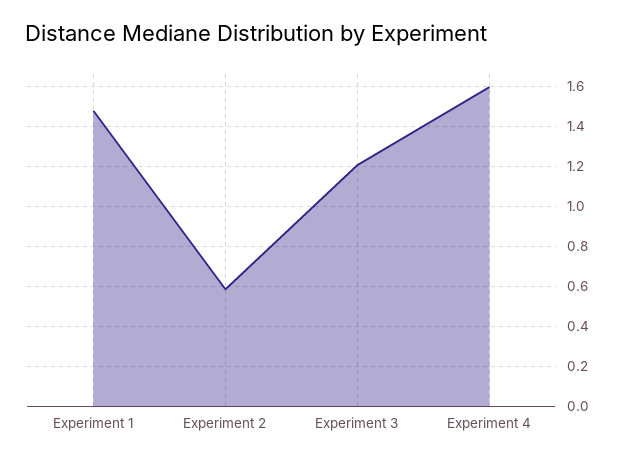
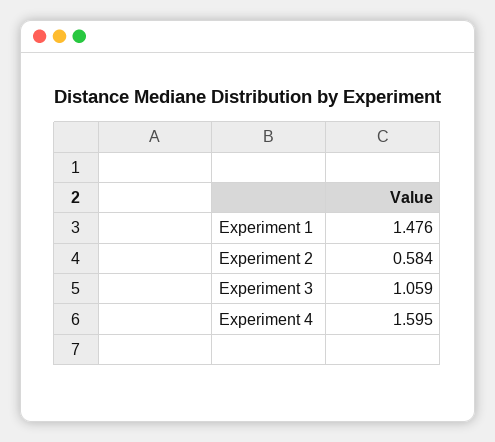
  {
    "Experiment 1": 1.476,
    "Experiment 2": 0.584,
-   "Experiment 3": 1.2,
+   "Experiment 3": 1.059,
    "Experiment 4": 1.595
  }

